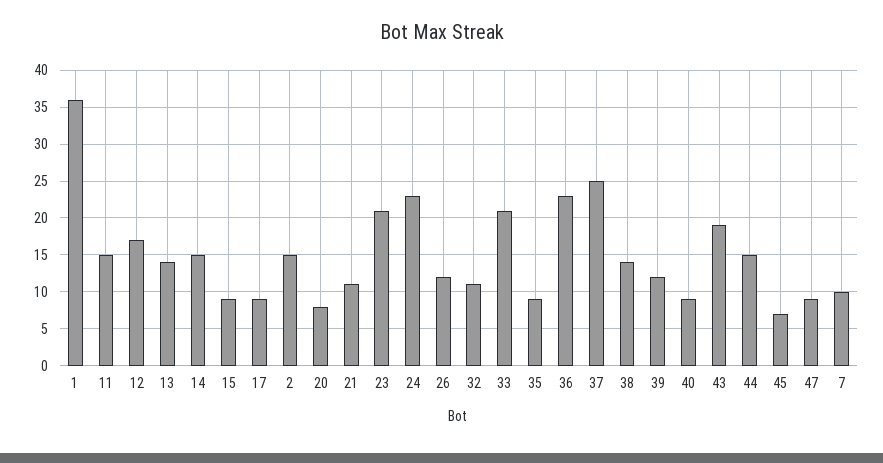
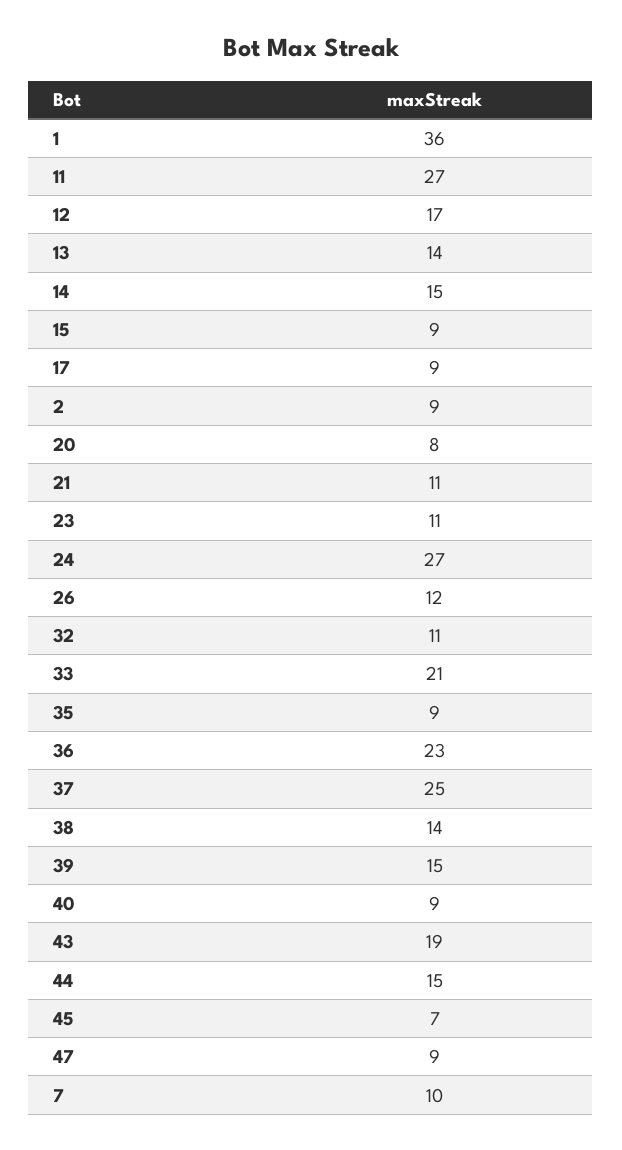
  {
    "1": 36,
-   "11": 15,
+   "11": 27,
    "12": 17,
    "13": 14,
    "14": 15,
    "15": 9,
    "17": 9,
-   "2": 15,
+   "2": 9,
    "20": 8,
    "21": 11,
-   "23": 21,
+   "23": 11,
-   "24": 23,
+   "24": 27,
    "26": 12,
    "32": 11,
    "33": 21,
    "35": 9,
    "36": 23,
    "37": 25,
    "38": 14,
-   "39": 12,
+   "39": 15,
    "40": 9,
    "43": 19,
    "44": 15,
    "45": 7,
    "47": 9,
    "7": 10
  }

